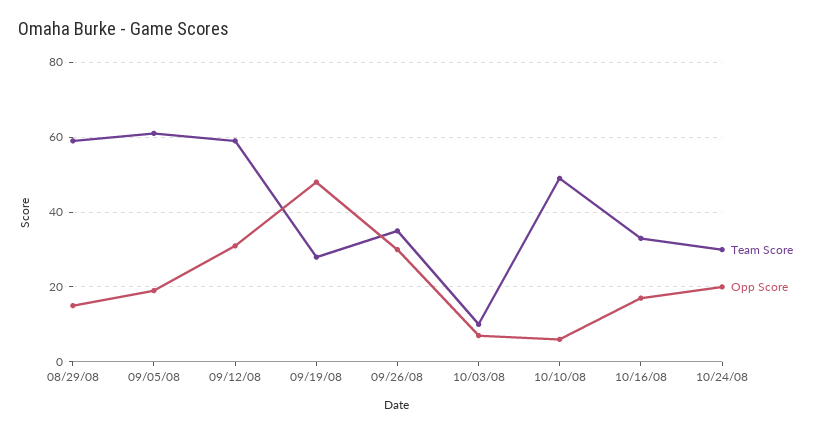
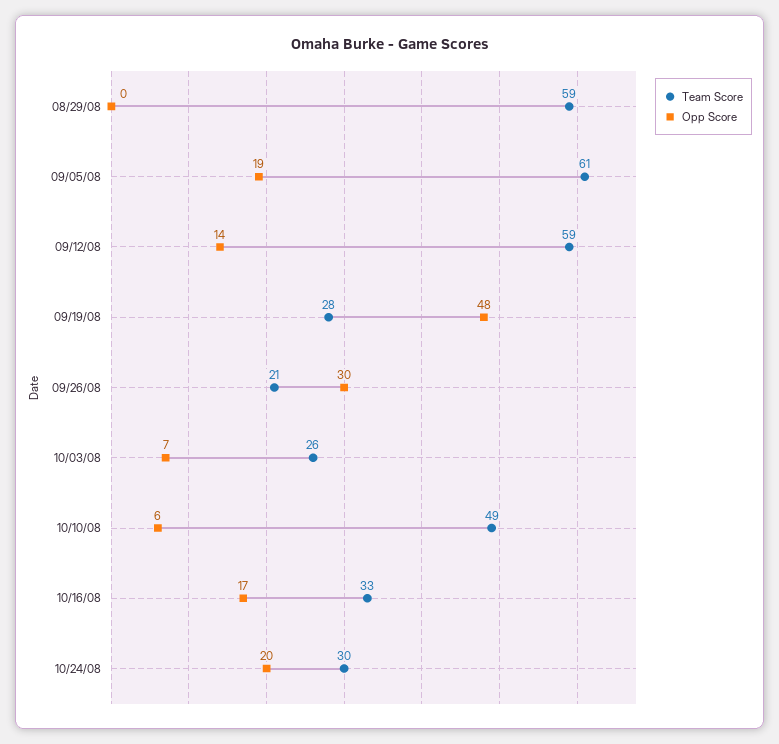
  {
    "Team Score": {
      "08/29/08": 59,
      "09/05/08": 61,
      "09/12/08": 59,
      "09/19/08": 28,
-     "09/26/08": 35,
+     "09/26/08": 21,
-     "10/03/08": 10,
+     "10/03/08": 26,
      "10/10/08": 49,
      "10/16/08": 33,
      "10/24/08": 30
    },
    "Opp Score": {
-     "08/29/08": 15,
+     "08/29/08": 0,
      "09/05/08": 19,
-     "09/12/08": 30,
+     "09/12/08": 14,
      "09/19/08": 48,
      "09/26/08": 30,
      "10/03/08": 7,
      "10/10/08": 6,
      "10/16/08": 17,
      "10/24/08": 20
    }
  }

